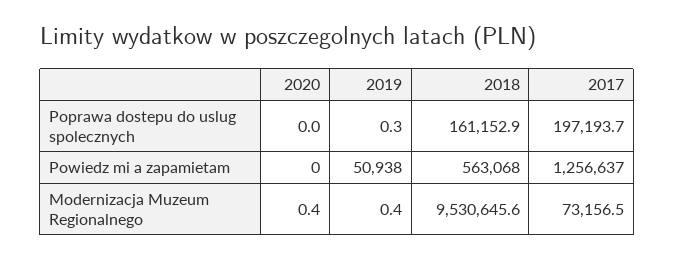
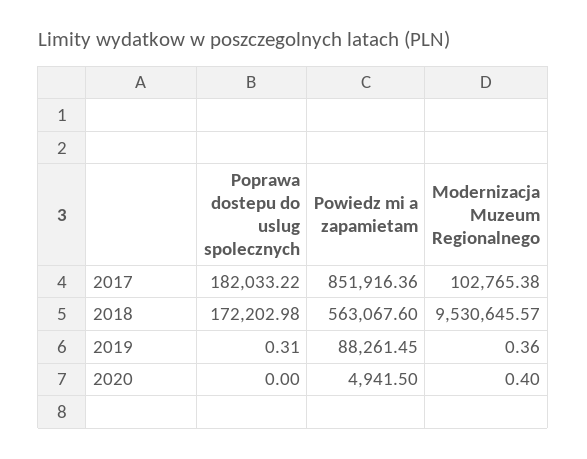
  {
    "2020": {
      "Poprawa dostepu do uslug spolecznych": 0,
-     "Powiedz mi a zapamietam": 0,
+     "Powiedz mi a zapamietam": 4941.5,
      "Modernizacja Muzeum Regionalnego": 0.4
    },
    "2019": {
      "Poprawa dostepu do uslug spolecznych": 0.31,
-     "Powiedz mi a zapamietam": 50938,
+     "Powiedz mi a zapamietam": 88261.45,
      "Modernizacja Muzeum Regionalnego": 0.36
    },
    "2018": {
-     "Poprawa dostepu do uslug spolecznych": 161152.9,
+     "Poprawa dostepu do uslug spolecznych": 172202.98,
      "Powiedz mi a zapamietam": 563067.6,
      "Modernizacja Muzeum Regionalnego": 9530645.57
    },
    "2017": {
-     "Poprawa dostepu do uslug spolecznych": 197193.7,
+     "Poprawa dostepu do uslug spolecznych": 182033.22,
-     "Powiedz mi a zapamietam": 1256637,
+     "Powiedz mi a zapamietam": 851916.36,
-     "Modernizacja Muzeum Regionalnego": 73156.5
+     "Modernizacja Muzeum Regionalnego": 102765.38
    }
  }

